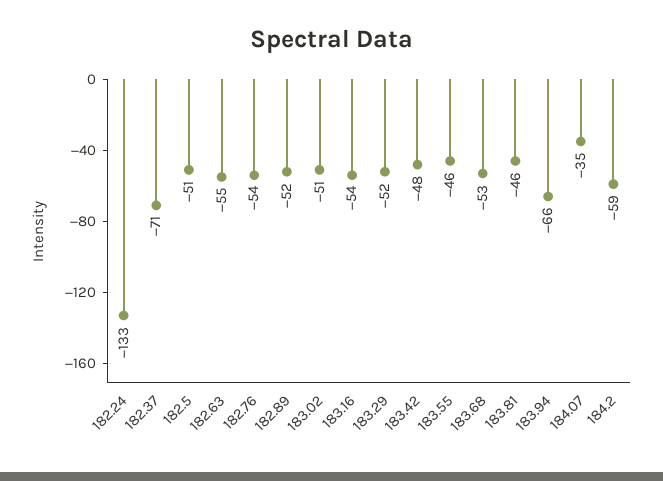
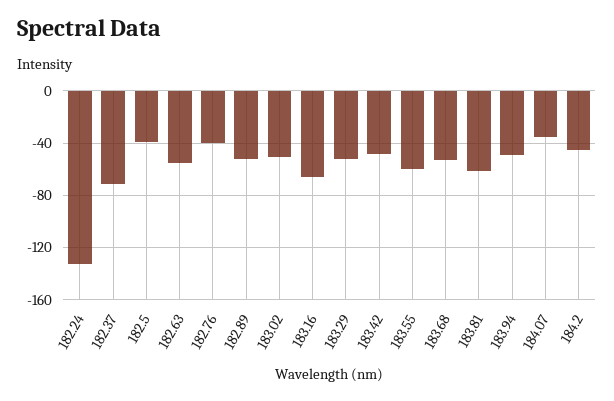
  {
    "182.24": -133,
    "182.37": -71,
-   "182.5": -51,
+   "182.5": -40,
    "182.63": -55,
-   "182.76": -54,
+   "182.76": -40,
    "182.89": -52,
    "183.02": -51,
-   "183.16": -54,
+   "183.16": -65,
    "183.29": -52,
    "183.42": -48,
-   "183.55": -46,
+   "183.55": -60,
    "183.68": -53,
-   "183.81": -46,
+   "183.81": -60,
-   "183.94": -66,
+   "183.94": -50,
    "184.07": -35,
-   "184.2": -59
+   "184.2": -45
  }

